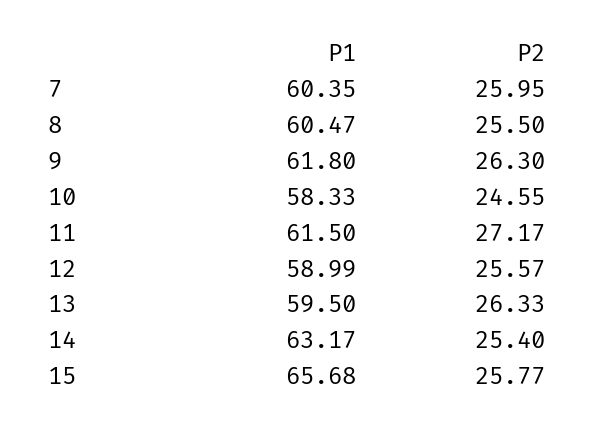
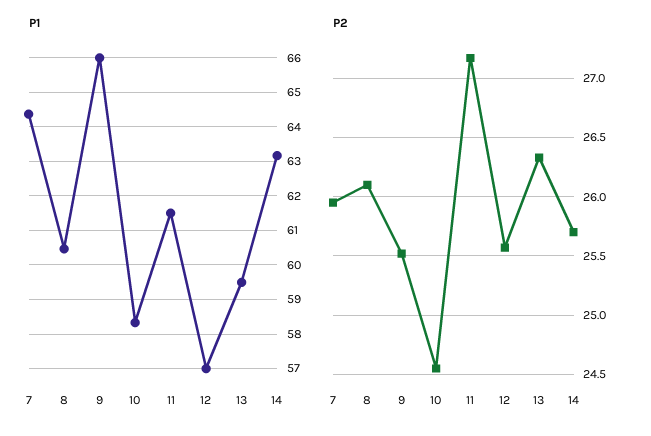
  {
    "P1": {
-     "7": 60.35,
+     "7": 64.4,
      "8": 60.47,
-     "9": 61.8,
+     "9": 66,
      "10": 58.33,
      "11": 61.5,
-     "12": 58.99,
+     "12": 57,
      "13": 59.5,
-     "14": 63.17,
+     "14": 63.17
-     "15": 65.68
    },
    "P2": {
      "7": 25.95,
-     "8": 25.5,
+     "8": 26.1,
-     "9": 26.3,
+     "9": 25.5,
      "10": 24.55,
      "11": 27.17,
      "12": 25.57,
      "13": 26.33,
-     "14": 25.4,
+     "14": 25.7
-     "15": 25.77
    }
  }

